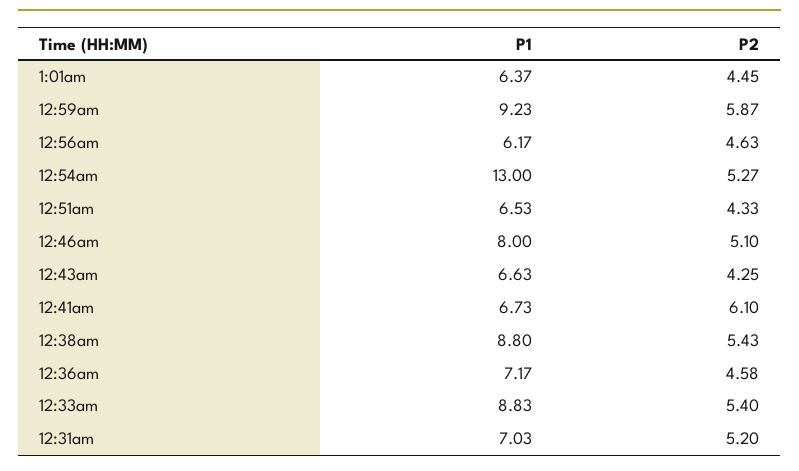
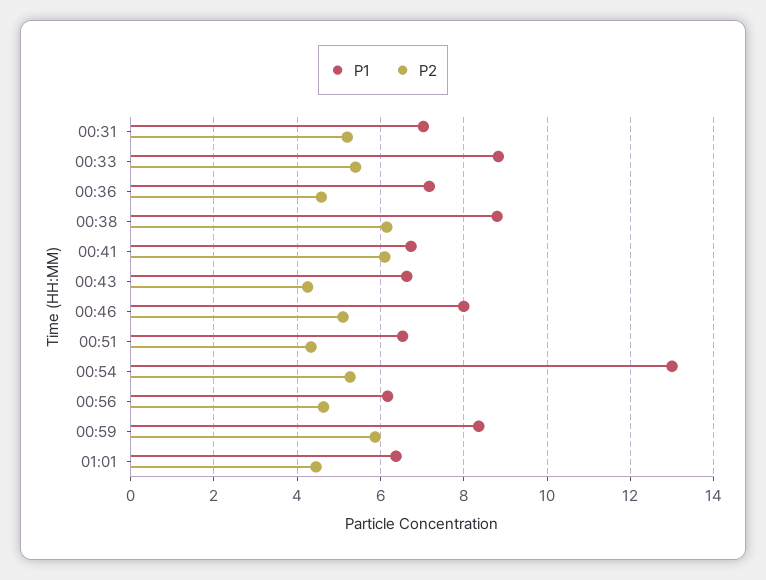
  {
    "P1": {
      "1:01am": 6.37,
-     "12:59am": 9.23,
+     "12:59am": 8.4,
      "12:56am": 6.17,
      "12:54am": 13,
      "12:51am": 6.53,
      "12:46am": 8,
      "12:43am": 6.63,
      "12:41am": 6.73,
      "12:38am": 8.8,
      "12:36am": 7.17,
      "12:33am": 8.83,
      "12:31am": 7.03
    },
    "P2": {
      "1:01am": 4.45,
      "12:59am": 5.87,
      "12:56am": 4.63,
      "12:54am": 5.27,
      "12:51am": 4.33,
      "12:46am": 5.1,
      "12:43am": 4.25,
      "12:41am": 6.1,
-     "12:38am": 5.43,
+     "12:38am": 6.2,
      "12:36am": 4.58,
      "12:33am": 5.4,
      "12:31am": 5.2
    }
  }

